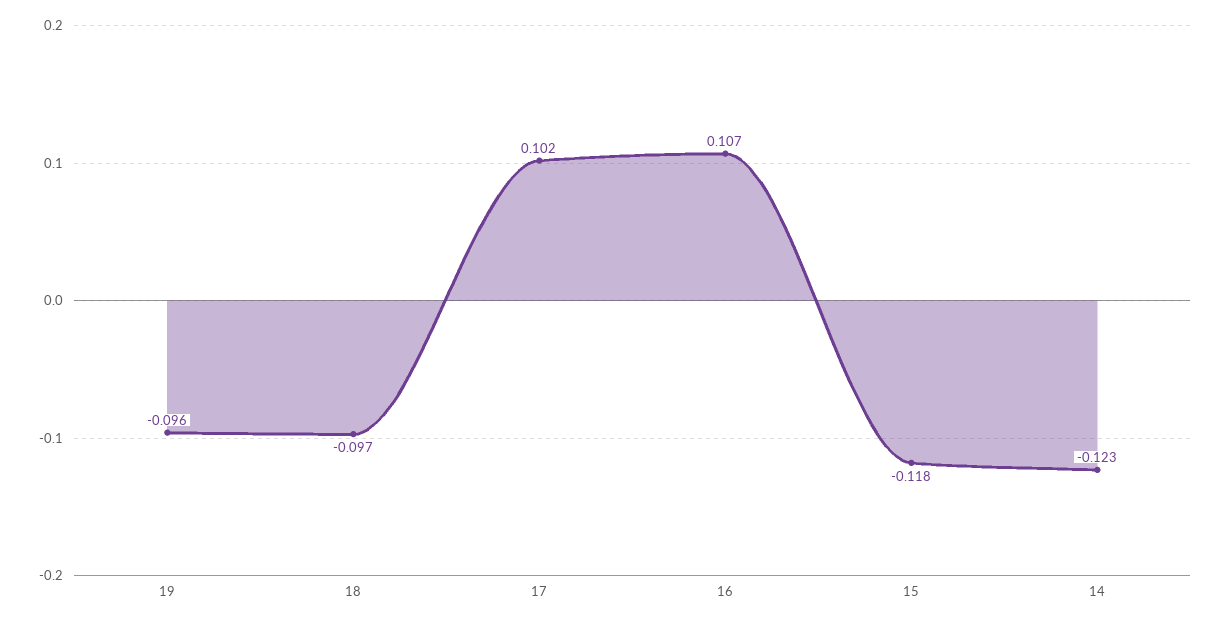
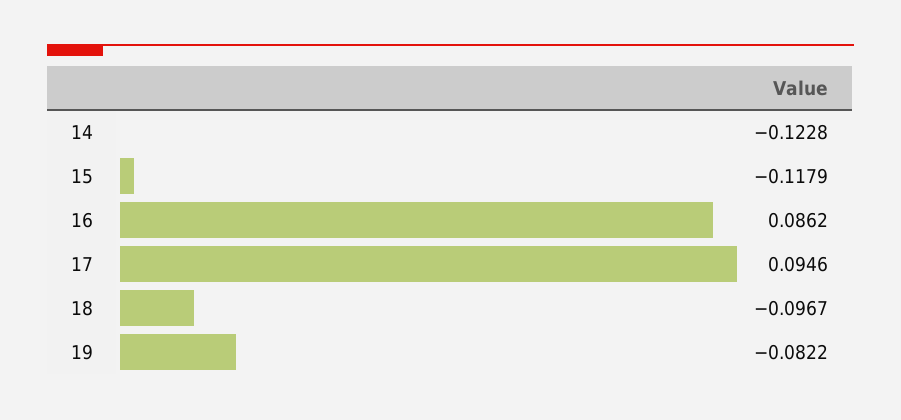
  {
-   "19": -0.096,
+   "19": -0.0822,
    "18": -0.0967,
-   "17": 0.102,
+   "17": 0.0946,
-   "16": 0.107,
+   "16": 0.0862,
    "15": -0.1179,
    "14": -0.1228
  }

